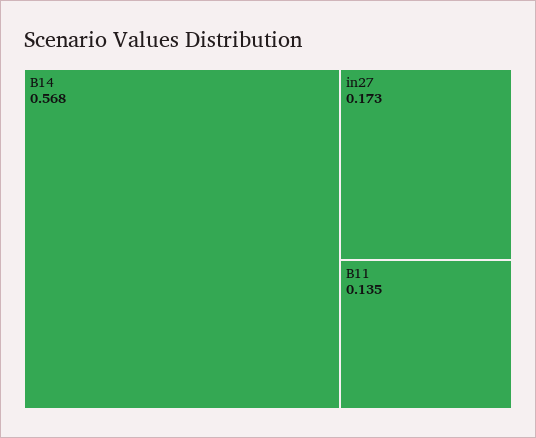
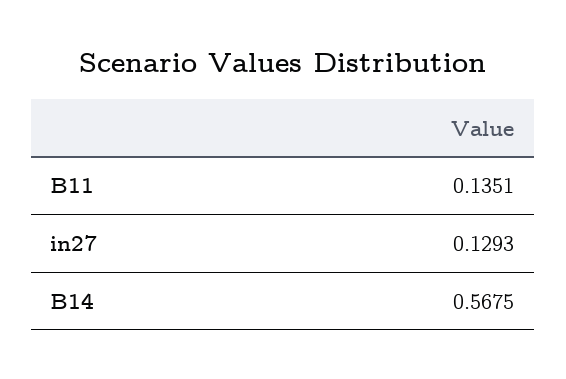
  {
    "B14": 0.5675,
-   "in27": 0.173,
+   "in27": 0.1293,
    "B11": 0.1351
  }

